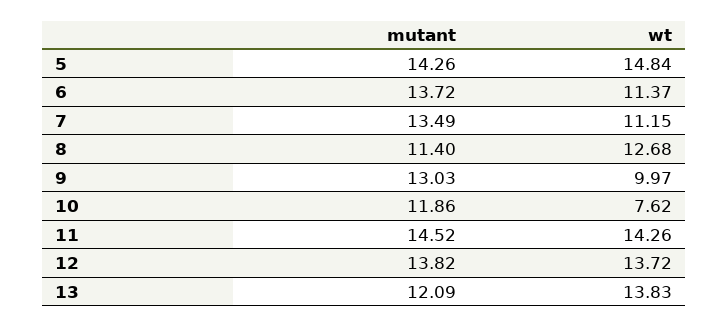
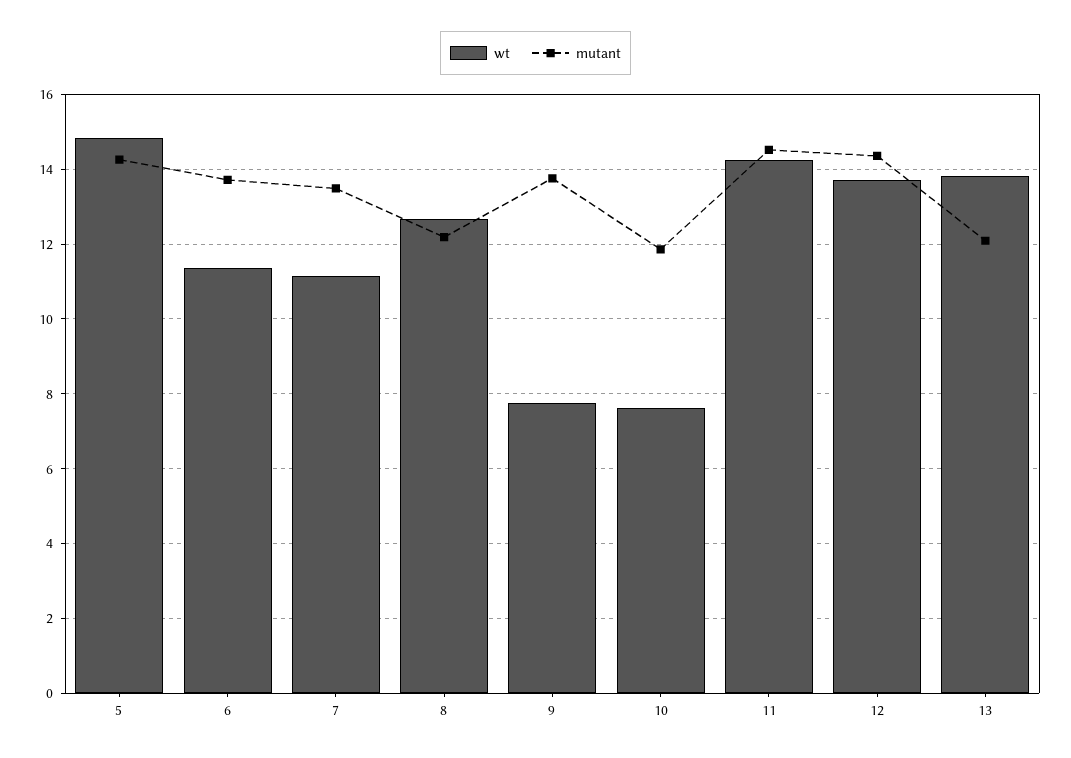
  {
    "mutant": {
      "5": 14.26,
      "6": 13.72,
      "7": 13.49,
-     "8": 11.4,
+     "8": 12.2,
-     "9": 13.03,
+     "9": 13.8,
      "10": 11.86,
      "11": 14.52,
-     "12": 13.82,
+     "12": 14.4,
      "13": 12.09
    },
    "wt": {
      "5": 14.84,
      "6": 11.37,
      "7": 11.15,
      "8": 12.68,
-     "9": 9.97,
+     "9": 7.8,
      "10": 7.62,
      "11": 14.26,
      "12": 13.72,
      "13": 13.83
    }
  }

